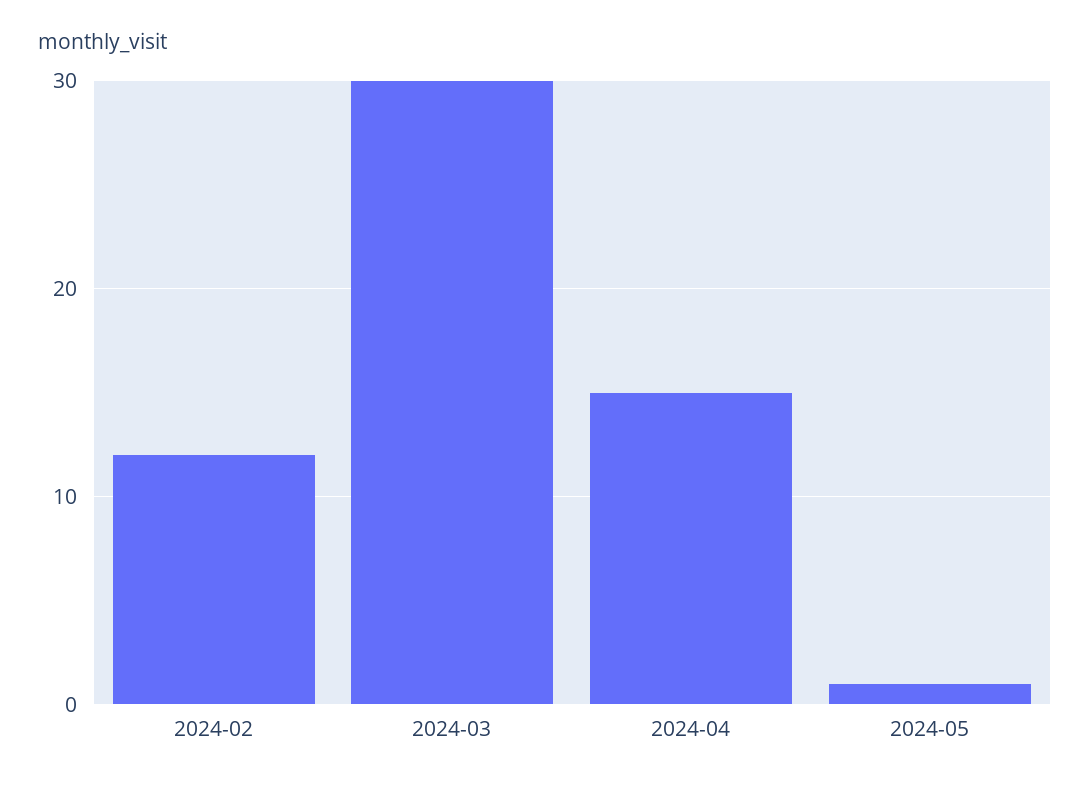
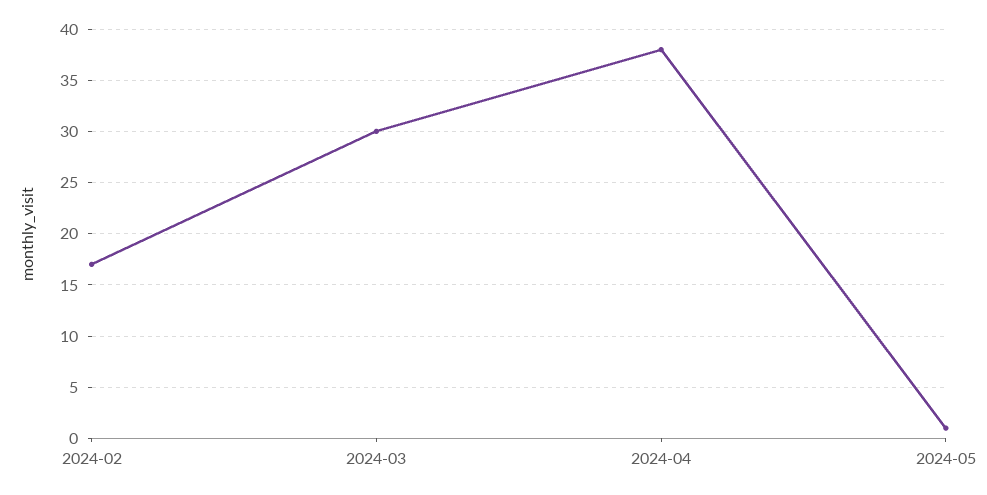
  {
-   "2024-02": 12,
+   "2024-02": 17,
    "2024-03": 30,
-   "2024-04": 15,
+   "2024-04": 38,
    "2024-05": 1
  }

